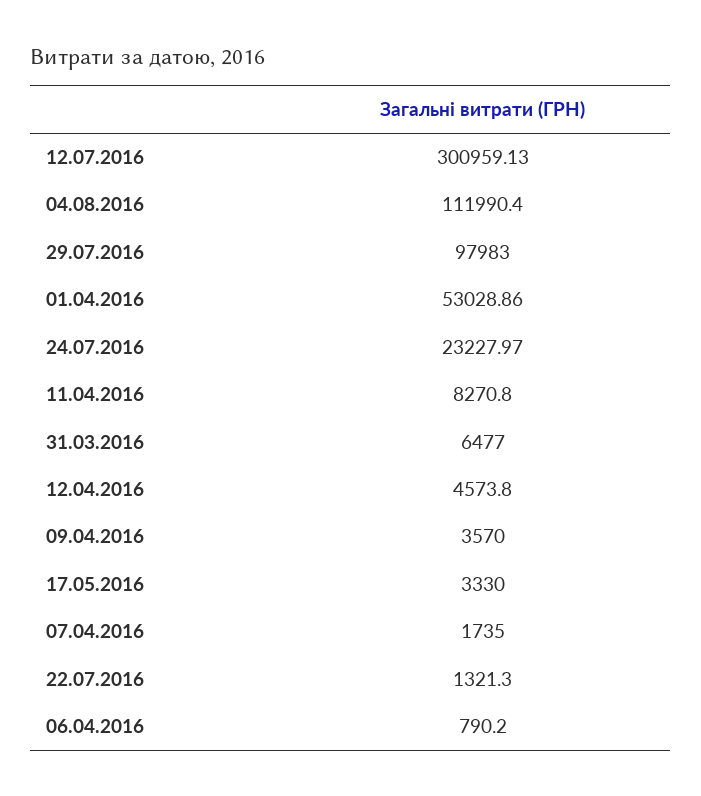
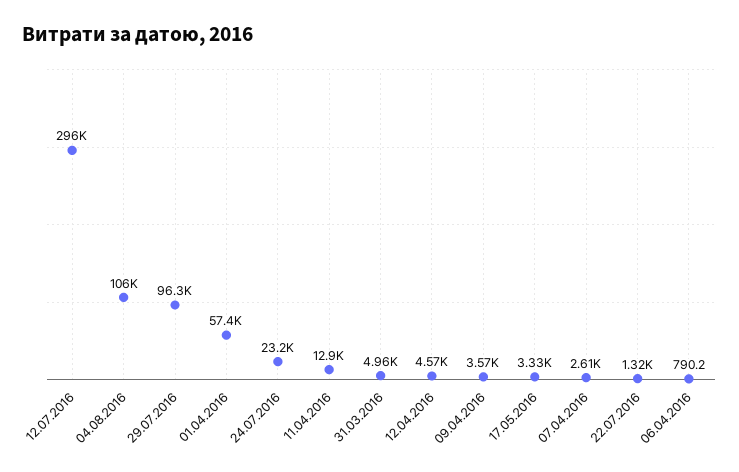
  {
-   "12.07.2016": 300959.13,
+   "12.07.2016": 296000,
-   "04.08.2016": 111990.4,
+   "04.08.2016": 106000,
-   "29.07.2016": 97983,
+   "29.07.2016": 96300,
-   "01.04.2016": 53028.86,
+   "01.04.2016": 57400,
    "24.07.2016": 23227.97,
-   "11.04.2016": 8270.8,
+   "11.04.2016": 12900,
-   "31.03.2016": 6477,
+   "31.03.2016": 4960,
    "12.04.2016": 4573.8,
    "09.04.2016": 3570,
    "17.05.2016": 3330,
-   "07.04.2016": 1735,
+   "07.04.2016": 2610,
    "22.07.2016": 1321.3,
    "06.04.2016": 790.2
  }

